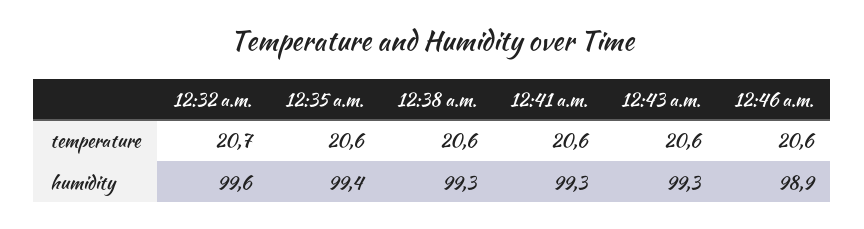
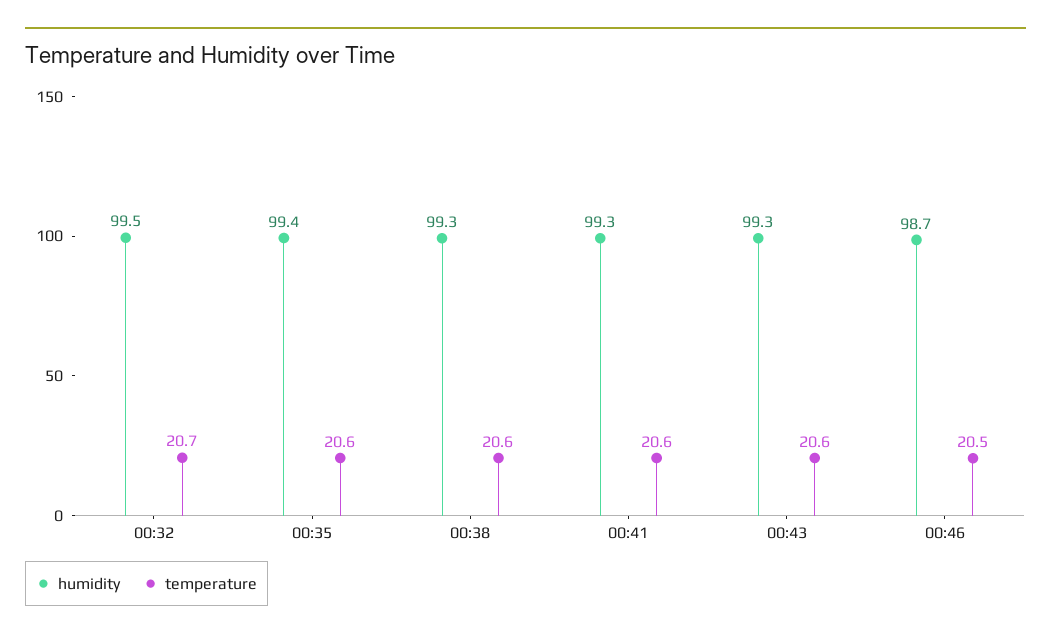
  {
    "temperature": {
      "12:32 a.m.": 20.7,
      "12:35 a.m.": 20.6,
      "12:38 a.m.": 20.6,
      "12:41 a.m.": 20.6,
      "12:43 a.m.": 20.6,
-     "12:46 a.m.": 20.6
+     "12:46 a.m.": 20.5
    },
    "humidity": {
-     "12:32 a.m.": 99.6,
+     "12:32 a.m.": 99.5,
      "12:35 a.m.": 99.4,
      "12:38 a.m.": 99.3,
      "12:41 a.m.": 99.3,
      "12:43 a.m.": 99.3,
-     "12:46 a.m.": 98.9
+     "12:46 a.m.": 98.7
    }
  }

